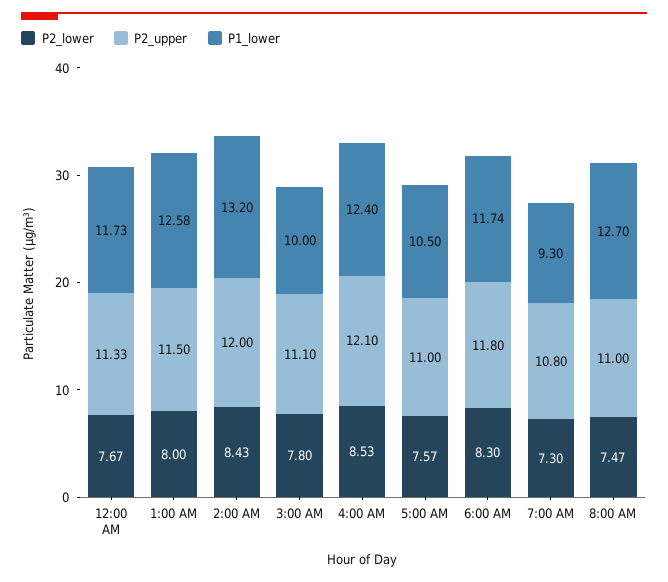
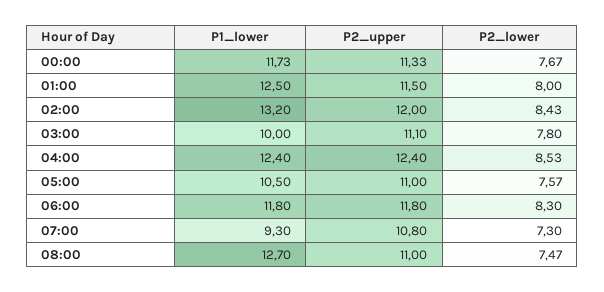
  {
    "P2_lower": {
      "12:00 AM": 7.67,
      "1:00 AM": 8,
      "2:00 AM": 8.43,
      "3:00 AM": 7.8,
      "4:00 AM": 8.53,
      "5:00 AM": 7.57,
      "6:00 AM": 8.3,
      "7:00 AM": 7.3,
      "8:00 AM": 7.47
    },
    "P2_upper": {
      "12:00 AM": 11.33,
      "1:00 AM": 11.5,
      "2:00 AM": 12,
      "3:00 AM": 11.1,
-     "4:00 AM": 12.1,
+     "4:00 AM": 12.4,
      "5:00 AM": 11,
      "6:00 AM": 11.8,
      "7:00 AM": 10.8,
      "8:00 AM": 11
    },
    "P1_lower": {
      "12:00 AM": 11.73,
-     "1:00 AM": 12.58,
+     "1:00 AM": 12.5,
      "2:00 AM": 13.2,
      "3:00 AM": 10,
      "4:00 AM": 12.4,
      "5:00 AM": 10.5,
-     "6:00 AM": 11.74,
+     "6:00 AM": 11.8,
      "7:00 AM": 9.3,
      "8:00 AM": 12.7
    }
  }

